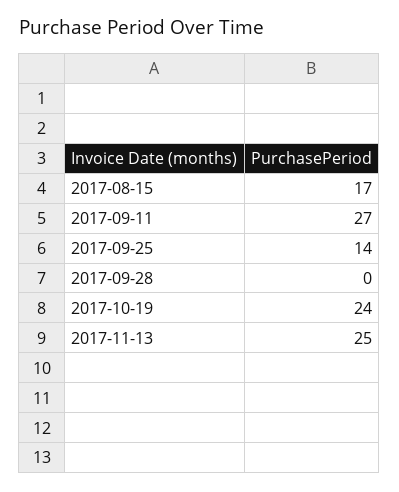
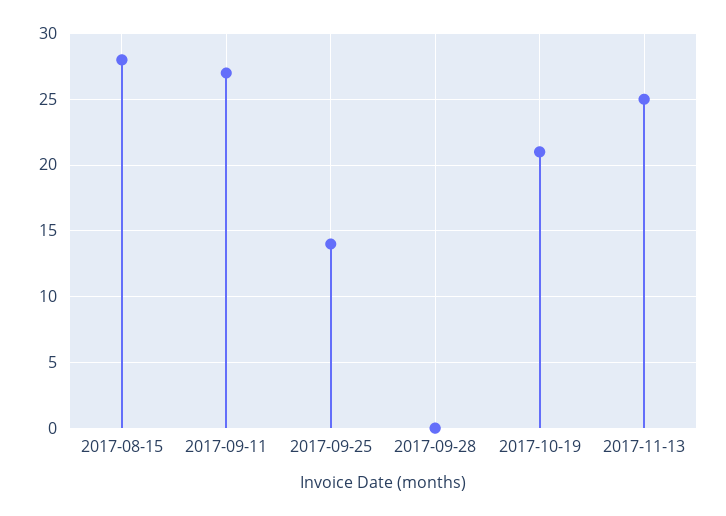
  {
-   "2017-08-15": 17,
+   "2017-08-15": 28,
    "2017-09-11": 27,
    "2017-09-25": 14,
    "2017-09-28": 0,
-   "2017-10-19": 24,
+   "2017-10-19": 21,
    "2017-11-13": 25
  }

